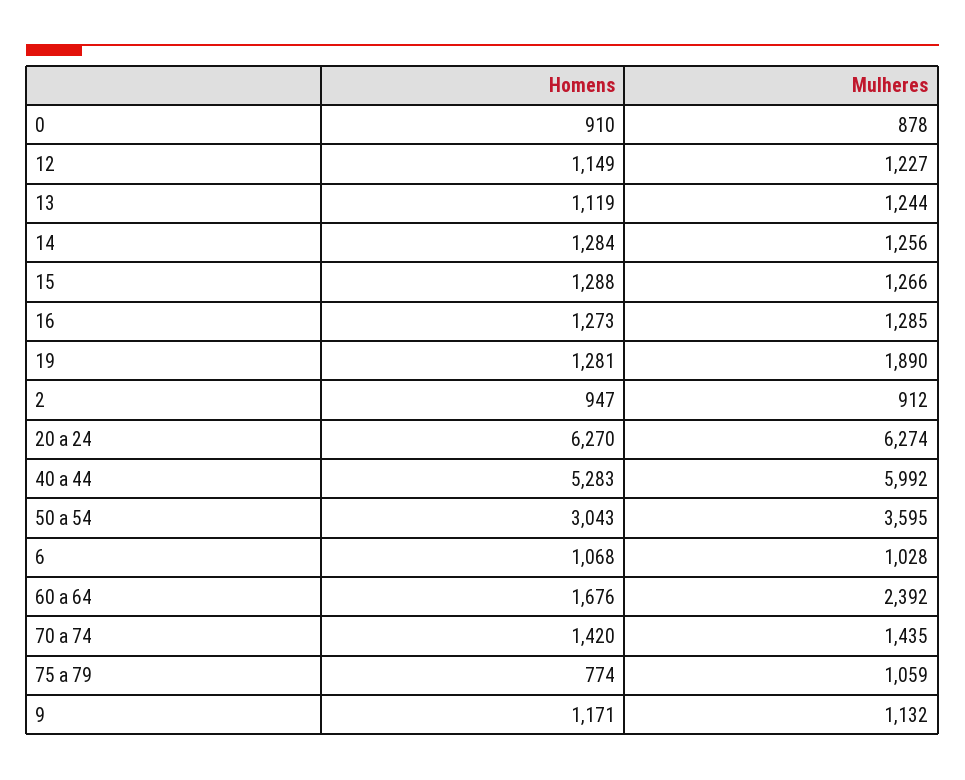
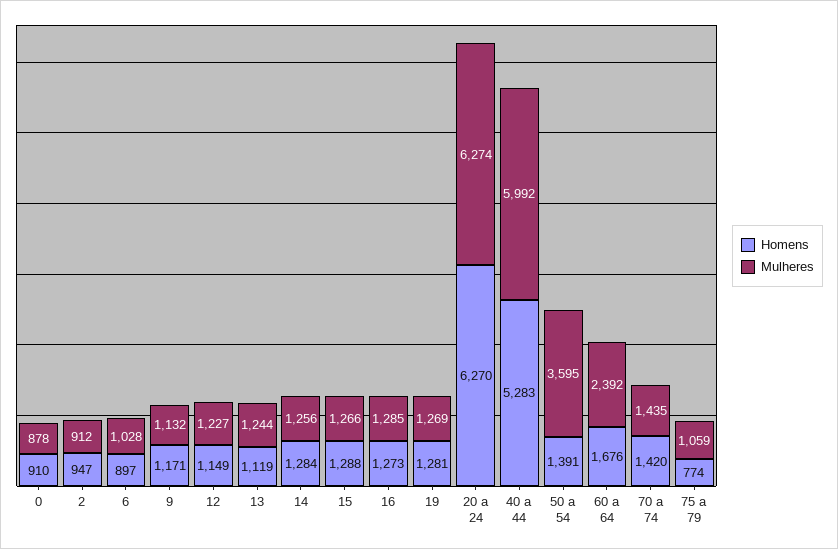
  {
    "Homens": {
      "0": 910,
      "12": 1149,
      "13": 1119,
      "14": 1284,
      "15": 1288,
      "16": 1273,
      "19": 1281,
      "2": 947,
      "20 a 24": 6270,
      "40 a 44": 5283,
-     "50 a 54": 3043,
+     "50 a 54": 1391,
-     "6": 1068,
+     "6": 897,
      "60 a 64": 1676,
      "70 a 74": 1420,
      "75 a 79": 774,
      "9": 1171
    },
    "Mulheres": {
      "0": 878,
      "12": 1227,
      "13": 1244,
      "14": 1256,
      "15": 1266,
      "16": 1285,
-     "19": 1890,
+     "19": 1269,
      "2": 912,
      "20 a 24": 6274,
      "40 a 44": 5992,
      "50 a 54": 3595,
      "6": 1028,
      "60 a 64": 2392,
      "70 a 74": 1435,
      "75 a 79": 1059,
      "9": 1132
    }
  }

